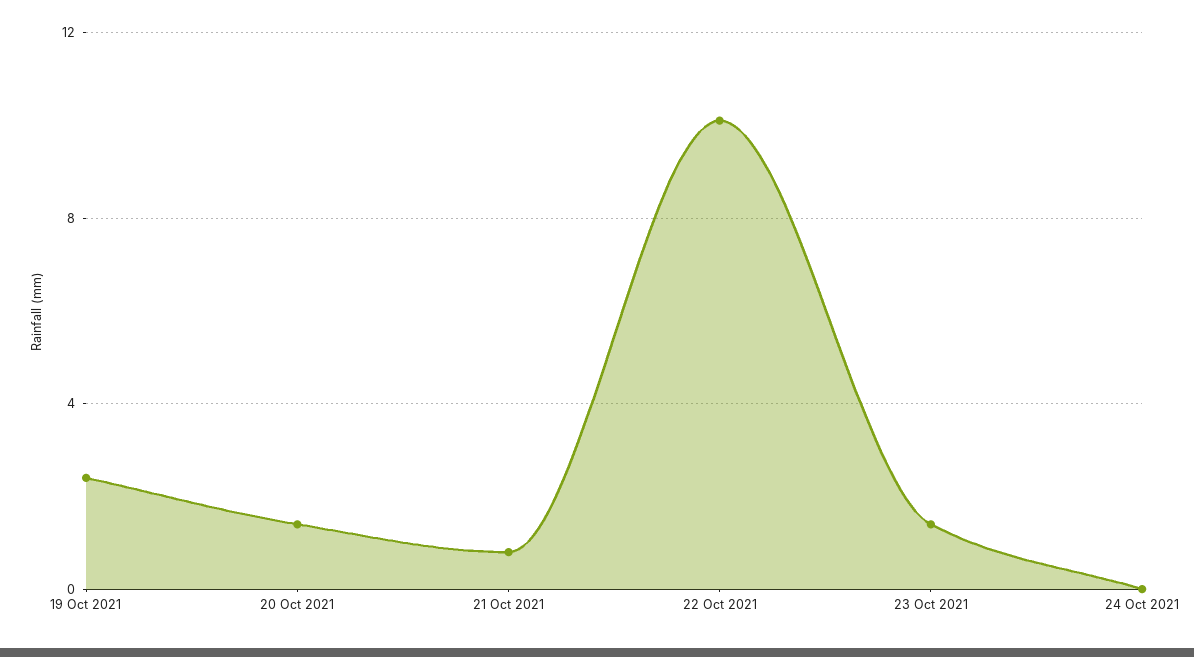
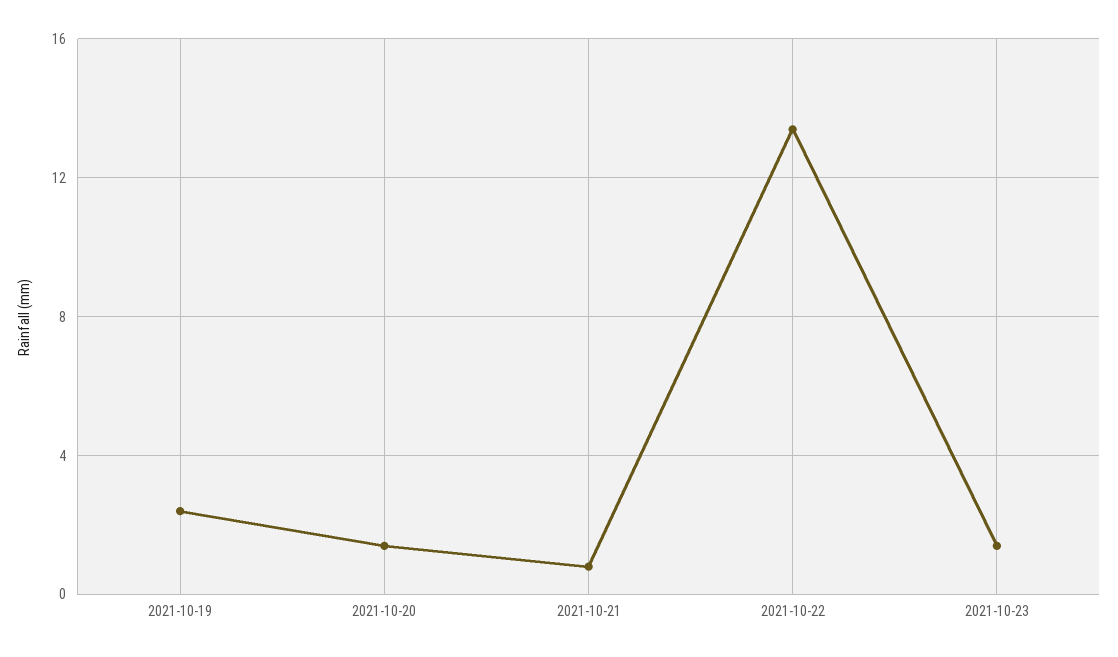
  {
    "19 Oct 2021": 2.5,
    "20 Oct 2021": 1.5,
    "21 Oct 2021": 1,
-   "22 Oct 2021": 10,
+   "22 Oct 2021": 13.5,
-   "23 Oct 2021": 1.5,
+   "23 Oct 2021": 1.5
-   "24 Oct 2021": 0
  }

